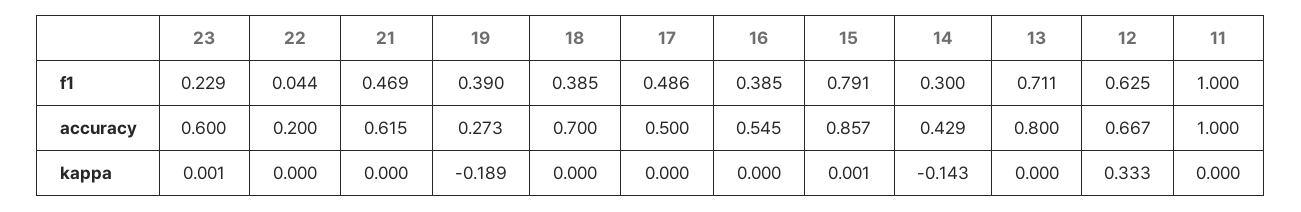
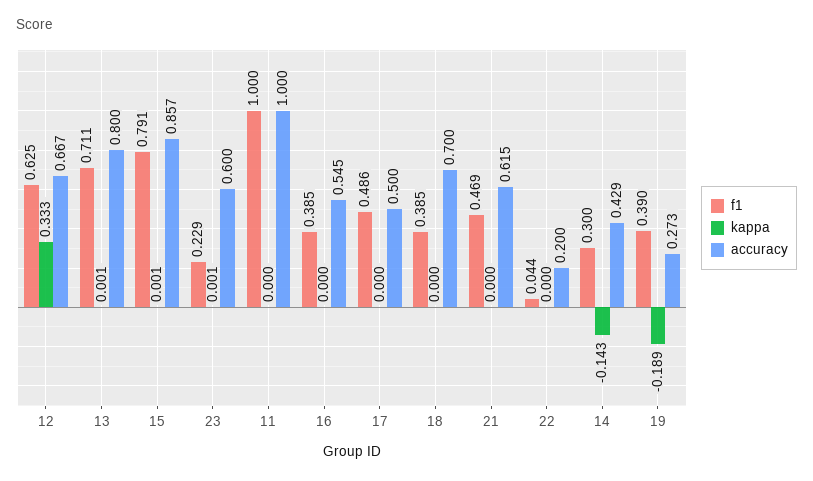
  {
    "f1": {
      "23": 0.229,
      "22": 0.044,
      "21": 0.469,
      "19": 0.39,
      "18": 0.385,
      "17": 0.486,
      "16": 0.385,
      "15": 0.791,
      "14": 0.3,
      "13": 0.711,
      "12": 0.625,
      "11": 1
    },
    "accuracy": {
      "23": 0.6,
      "22": 0.2,
      "21": 0.615,
      "19": 0.273,
      "18": 0.7,
      "17": 0.5,
      "16": 0.545,
      "15": 0.857,
      "14": 0.429,
      "13": 0.8,
      "12": 0.667,
      "11": 1
    },
    "kappa": {
      "23": 0.001,
      "22": 0,
      "21": 0,
      "19": -0.189,
      "18": 0,
      "17": 0,
      "16": 0,
      "15": 0.001,
      "14": -0.143,
-     "13": 0,
+     "13": 0.001,
      "12": 0.333,
      "11": 0
    }
  }

